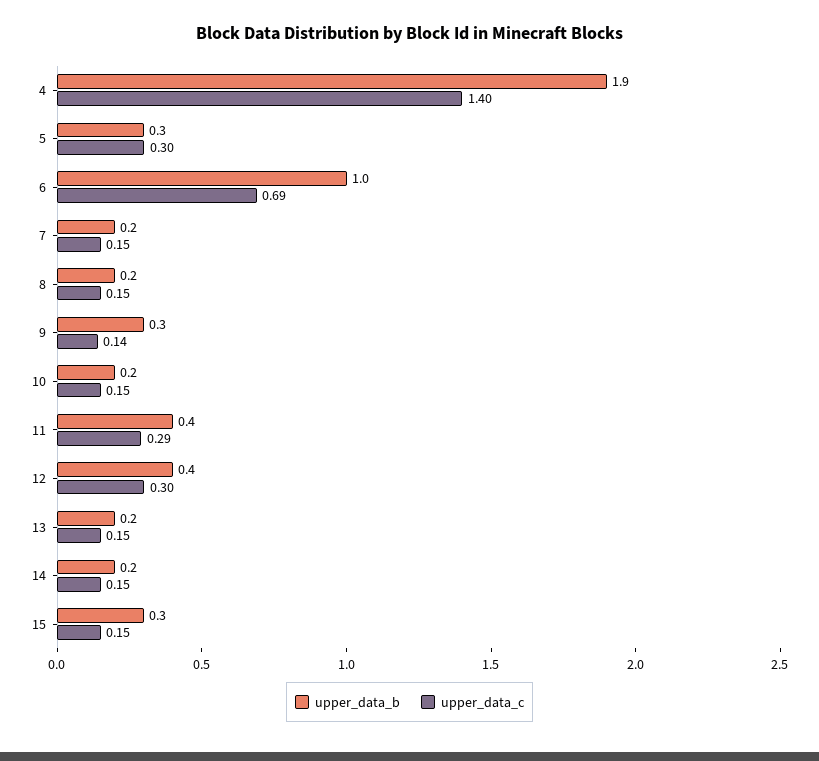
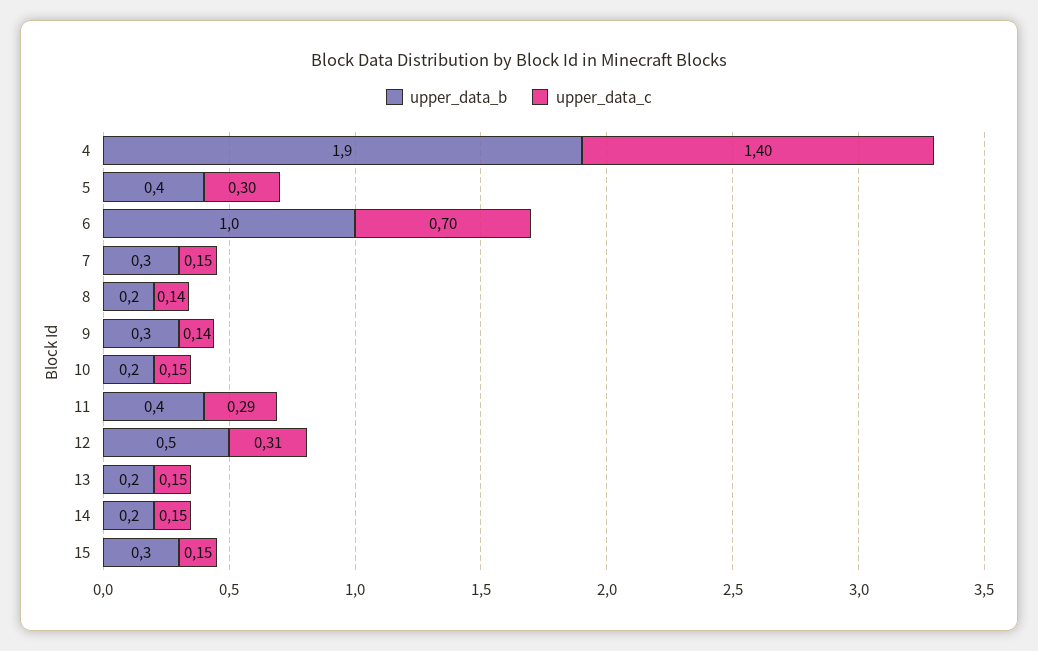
  {
    "upper_data_b": {
      "4": 1.9,
-     "5": 0.3,
+     "5": 0.4,
      "6": 1,
-     "7": 0.2,
+     "7": 0.3,
      "8": 0.2,
      "9": 0.3,
      "10": 0.2,
      "11": 0.4,
-     "12": 0.4,
+     "12": 0.5,
      "13": 0.2,
      "14": 0.2,
      "15": 0.3
    },
    "upper_data_c": {
      "4": 1.4,
      "5": 0.3,
-     "6": 0.69,
+     "6": 0.7,
      "7": 0.15,
-     "8": 0.15,
+     "8": 0.14,
      "9": 0.14,
      "10": 0.15,
      "11": 0.29,
-     "12": 0.3,
+     "12": 0.31,
      "13": 0.15,
      "14": 0.15,
      "15": 0.15
    }
  }

